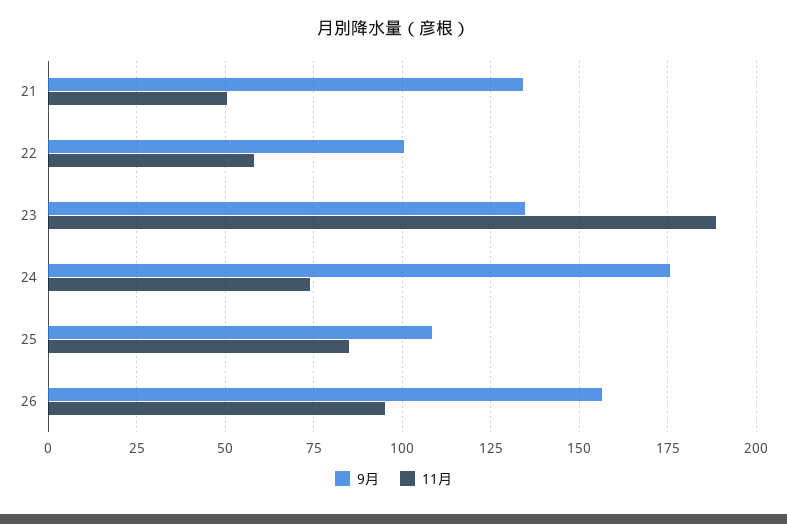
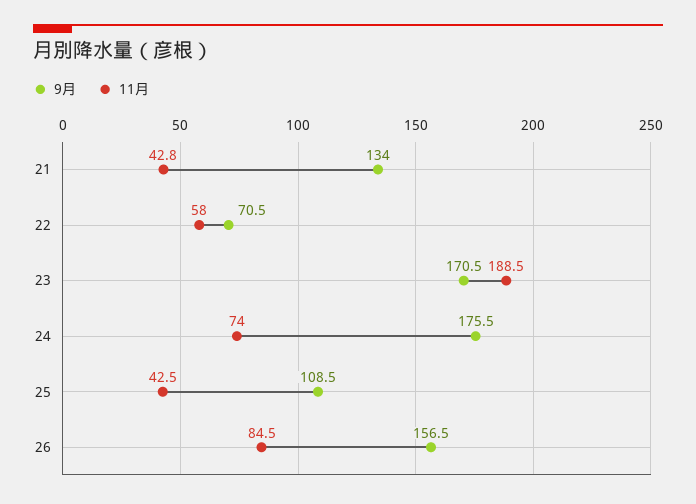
  {
    "9月": {
      "21": 134,
-     "22": 100,
+     "22": 70.5,
-     "23": 135,
+     "23": 170.5,
      "24": 175.5,
      "25": 108.5,
      "26": 156.5
    },
    "11月": {
-     "21": 50,
+     "21": 42.8,
      "22": 58,
      "23": 188.5,
      "24": 74,
-     "25": 85,
+     "25": 42.5,
-     "26": 95
+     "26": 84.5
    }
  }

